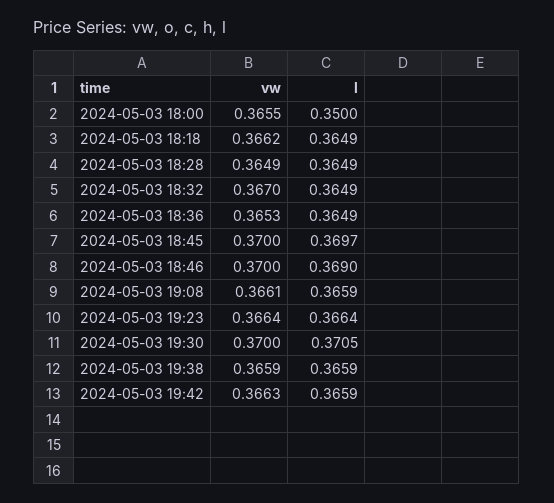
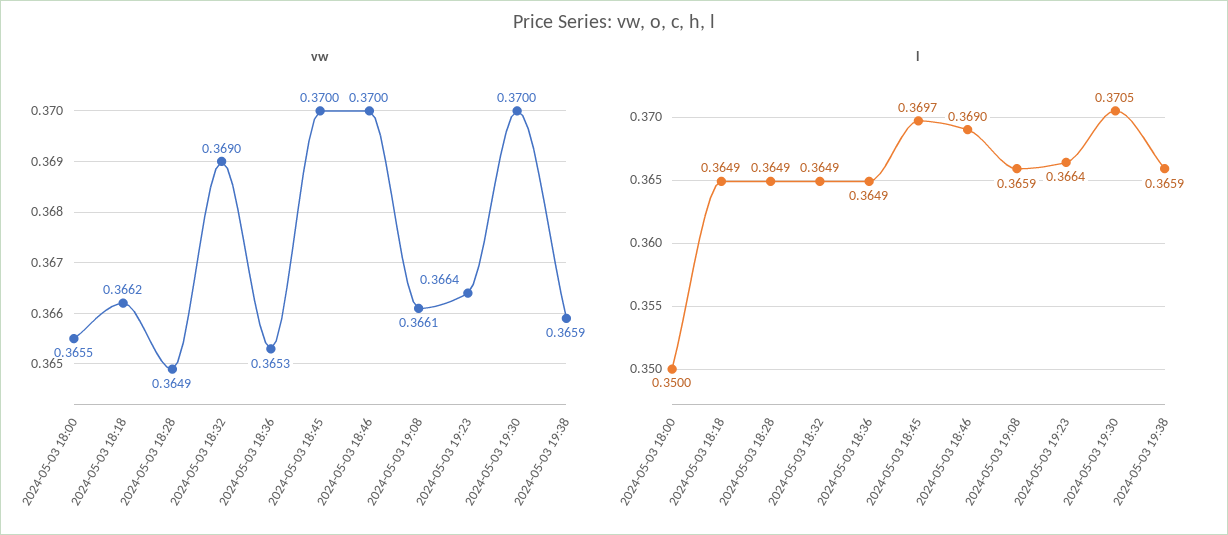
  {
    "vw": {
      "2024-05-03 18:00": 0.3655,
      "2024-05-03 18:18": 0.3662,
      "2024-05-03 18:28": 0.3649,
-     "2024-05-03 18:32": 0.367,
+     "2024-05-03 18:32": 0.369,
      "2024-05-03 18:36": 0.3653,
      "2024-05-03 18:45": 0.37,
      "2024-05-03 18:46": 0.37,
      "2024-05-03 19:08": 0.3661,
      "2024-05-03 19:23": 0.3664,
      "2024-05-03 19:30": 0.37,
-     "2024-05-03 19:38": 0.3659,
+     "2024-05-03 19:38": 0.3659
-     "2024-05-03 19:42": 0.3663
    },
    "l": {
      "2024-05-03 18:00": 0.35,
      "2024-05-03 18:18": 0.3649,
      "2024-05-03 18:28": 0.3649,
      "2024-05-03 18:32": 0.3649,
      "2024-05-03 18:36": 0.3649,
      "2024-05-03 18:45": 0.3697,
      "2024-05-03 18:46": 0.369,
      "2024-05-03 19:08": 0.3659,
      "2024-05-03 19:23": 0.3664,
      "2024-05-03 19:30": 0.3705,
-     "2024-05-03 19:38": 0.3659,
+     "2024-05-03 19:38": 0.3659
-     "2024-05-03 19:42": 0.3659
    }
  }

